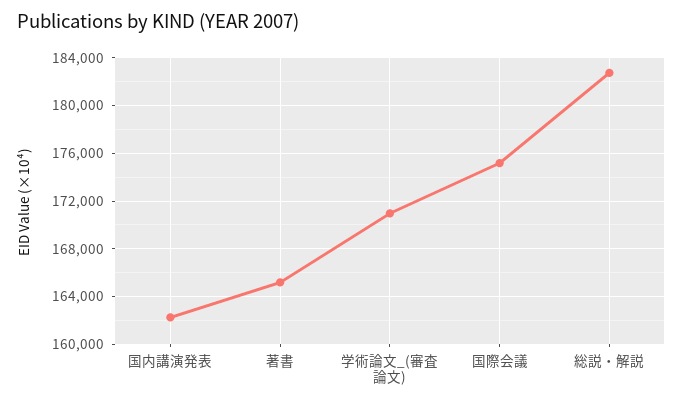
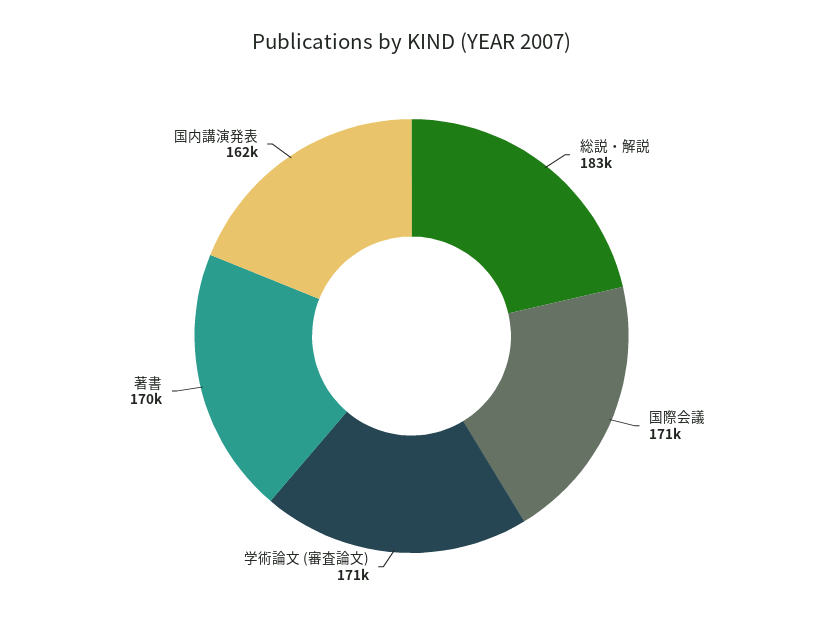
  {
    "国内講演発表": 162000,
-   "著書": 165000,
+   "著書": 170000,
    "学術論文_(審査論文)": 171000,
-   "国際会議": 175000,
+   "国際会議": 171000,
    "総説・解説": 183000
  }

